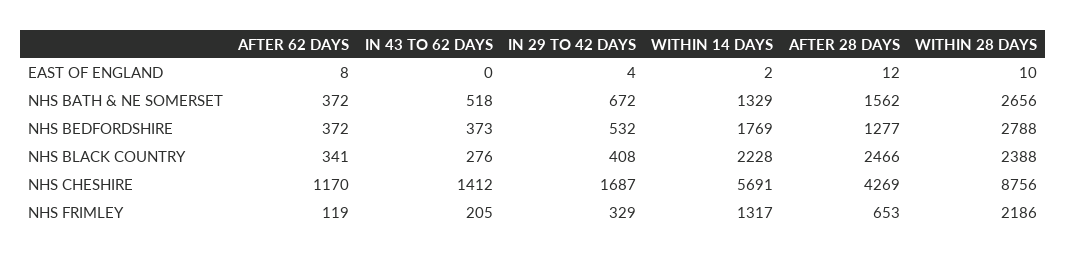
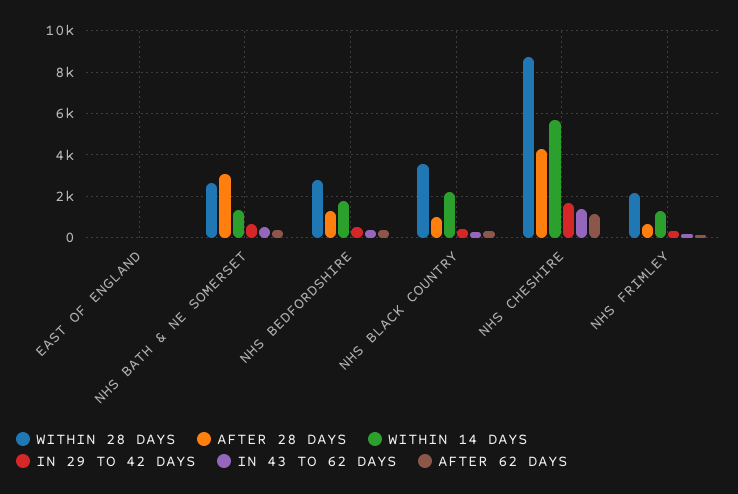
  {
    "AFTER 62 DAYS": {
      "EAST OF ENGLAND": 8,
      "NHS BATH & NE SOMERSET": 372,
      "NHS BEDFORDSHIRE": 372,
      "NHS BLACK COUNTRY": 341,
      "NHS CHESHIRE": 1170,
      "NHS FRIMLEY": 119
    },
    "IN 43 TO 62 DAYS": {
      "EAST OF ENGLAND": 0,
      "NHS BATH & NE SOMERSET": 518,
      "NHS BEDFORDSHIRE": 373,
      "NHS BLACK COUNTRY": 276,
      "NHS CHESHIRE": 1412,
      "NHS FRIMLEY": 205
    },
    "IN 29 TO 42 DAYS": {
      "EAST OF ENGLAND": 4,
      "NHS BATH & NE SOMERSET": 672,
      "NHS BEDFORDSHIRE": 532,
      "NHS BLACK COUNTRY": 408,
      "NHS CHESHIRE": 1687,
      "NHS FRIMLEY": 329
    },
    "WITHIN 14 DAYS": {
      "EAST OF ENGLAND": 2,
      "NHS BATH & NE SOMERSET": 1329,
      "NHS BEDFORDSHIRE": 1769,
      "NHS BLACK COUNTRY": 2228,
      "NHS CHESHIRE": 5691,
      "NHS FRIMLEY": 1317
    },
    "AFTER 28 DAYS": {
      "EAST OF ENGLAND": 12,
-     "NHS BATH & NE SOMERSET": 1562,
+     "NHS BATH & NE SOMERSET": 3000,
      "NHS BEDFORDSHIRE": 1277,
-     "NHS BLACK COUNTRY": 2466,
+     "NHS BLACK COUNTRY": 1000,
      "NHS CHESHIRE": 4269,
      "NHS FRIMLEY": 653
    },
    "WITHIN 28 DAYS": {
      "EAST OF ENGLAND": 10,
      "NHS BATH & NE SOMERSET": 2656,
      "NHS BEDFORDSHIRE": 2788,
-     "NHS BLACK COUNTRY": 2388,
+     "NHS BLACK COUNTRY": 3500,
      "NHS CHESHIRE": 8756,
      "NHS FRIMLEY": 2186
    }
  }

